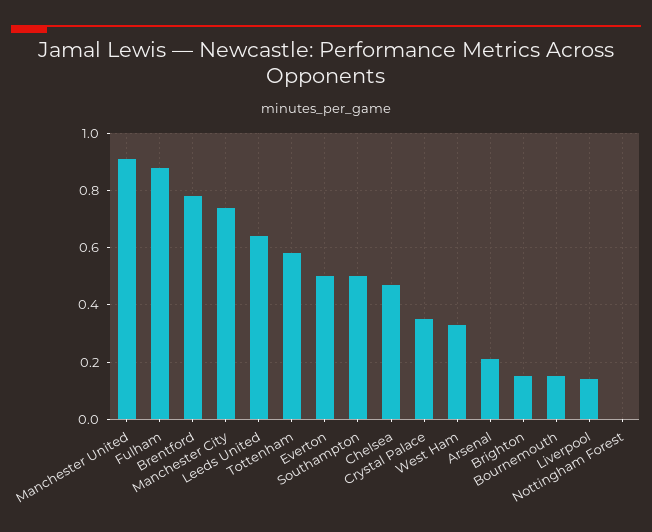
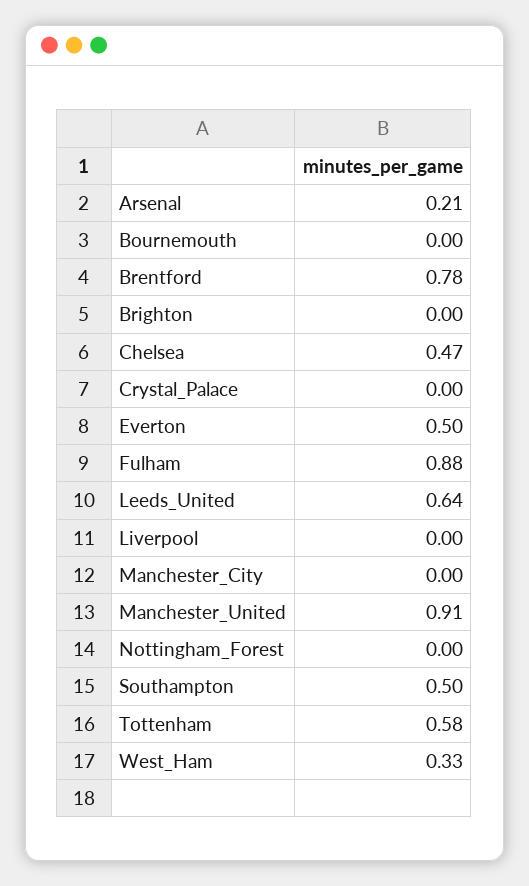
  {
    "Manchester United": 0.91,
    "Fulham": 0.88,
    "Brentford": 0.78,
-   "Manchester City": 0.75,
+   "Manchester City": 0,
    "Leeds United": 0.64,
    "Tottenham": 0.58,
    "Everton": 0.5,
    "Southampton": 0.5,
    "Chelsea": 0.47,
-   "Crystal Palace": 0.35,
+   "Crystal Palace": 0,
    "West Ham": 0.33,
    "Arsenal": 0.21,
-   "Brighton": 0.15,
+   "Brighton": 0,
-   "Bournemouth": 0.15,
+   "Bournemouth": 0,
-   "Liverpool": 0.15,
+   "Liverpool": 0,
    "Nottingham Forest": 0
  }

